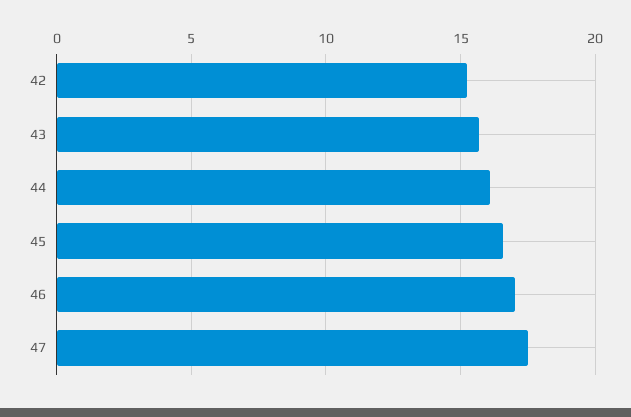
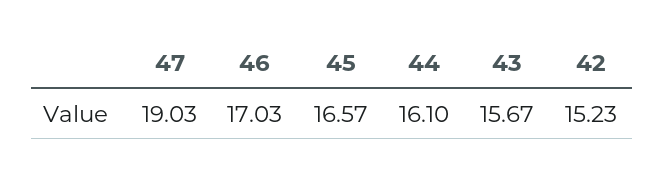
  {
    "42": 15.23,
    "43": 15.67,
    "44": 16.1,
    "45": 16.57,
    "46": 17.03,
-   "47": 17.5
+   "47": 19.03
  }

